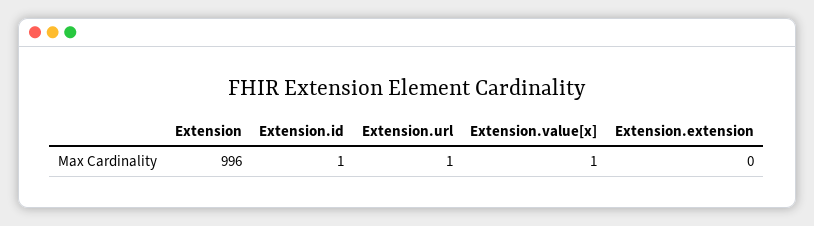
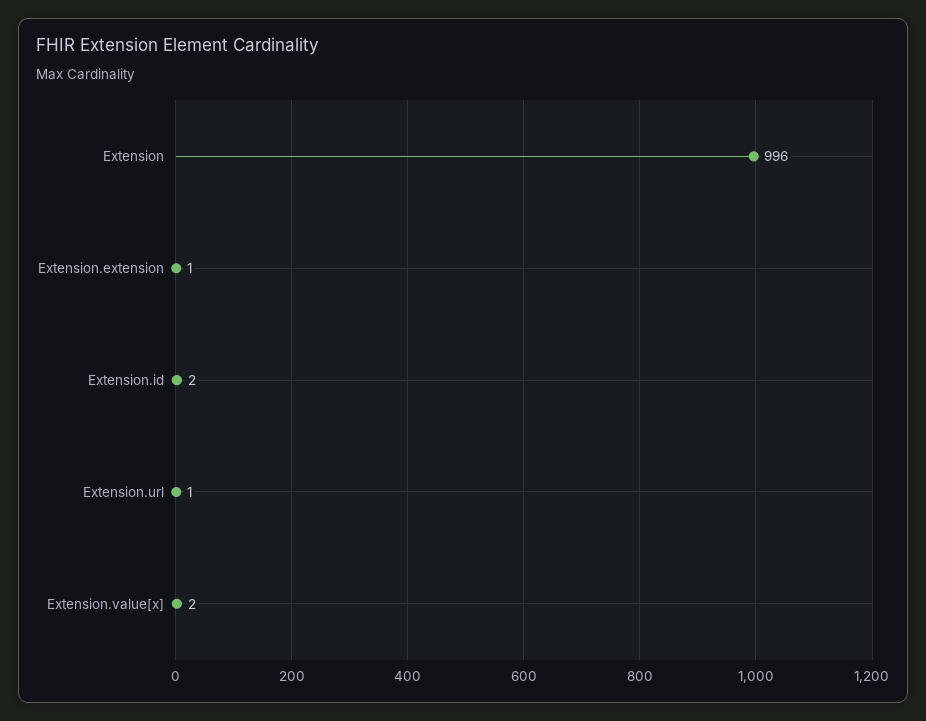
  {
    "Extension": 996,
-   "Extension.id": 1,
+   "Extension.id": 2,
    "Extension.url": 1,
-   "Extension.value[x]": 1,
+   "Extension.value[x]": 2,
-   "Extension.extension": 0
+   "Extension.extension": 1
  }

